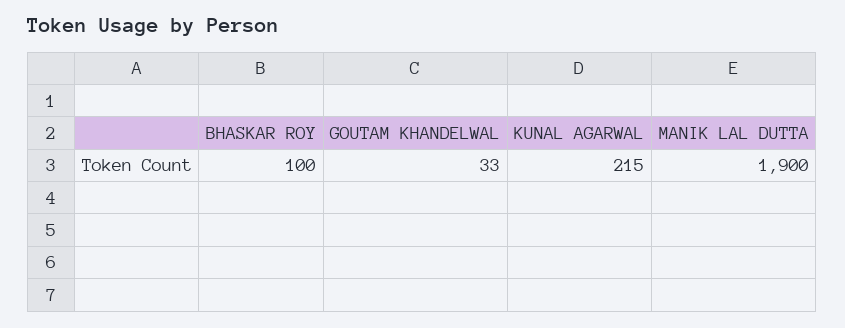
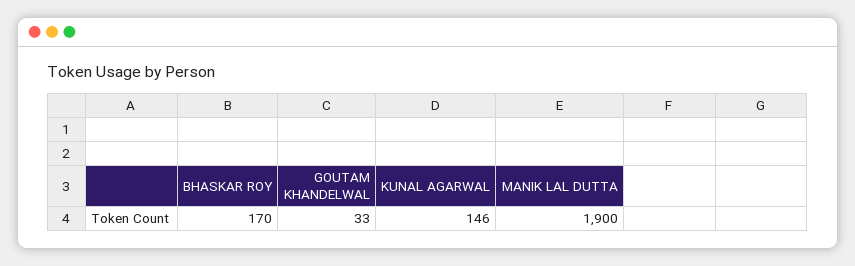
  {
-   "BHASKAR ROY": 100,
+   "BHASKAR ROY": 170,
    "GOUTAM KHANDELWAL": 33,
-   "KUNAL AGARWAL": 215,
+   "KUNAL AGARWAL": 146,
    "MANIK LAL DUTTA": 1900
  }

